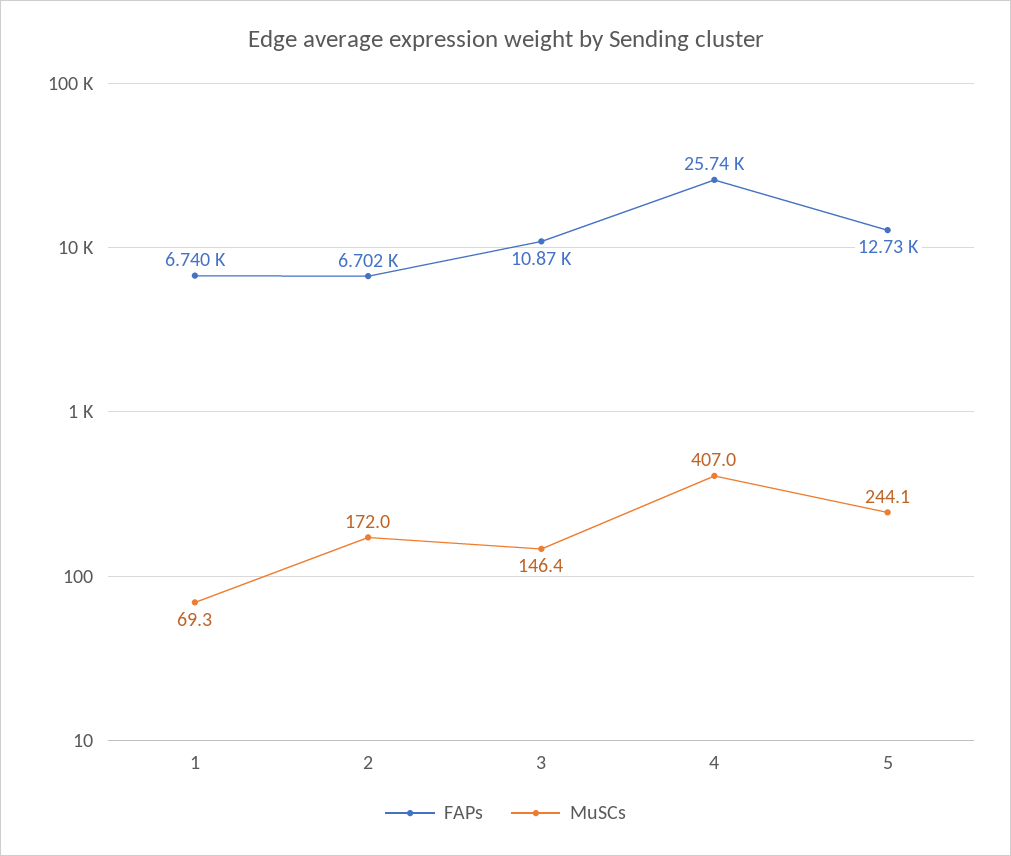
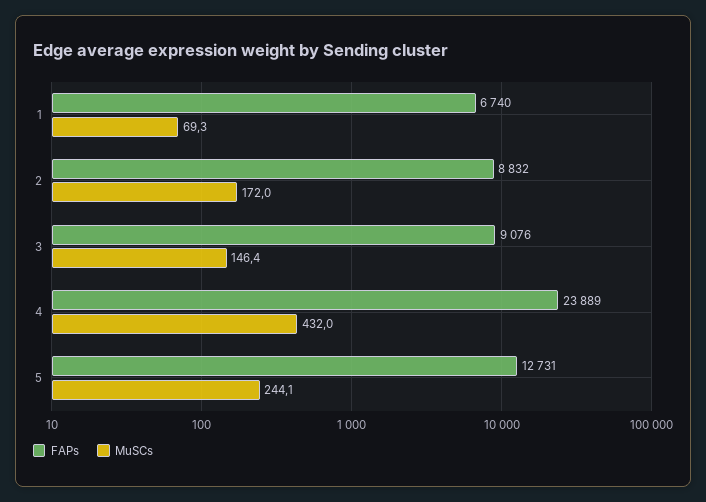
  {
    "FAPs": {
      "1": 6740,
-     "2": 6702,
+     "2": 8832,
-     "3": 10870,
+     "3": 9076,
-     "4": 25740,
+     "4": 23889,
      "5": 12731
    },
    "MuSCs": {
      "1": 69.3,
      "2": 172,
      "3": 146.4,
-     "4": 407,
+     "4": 432,
      "5": 244.1
    }
  }

